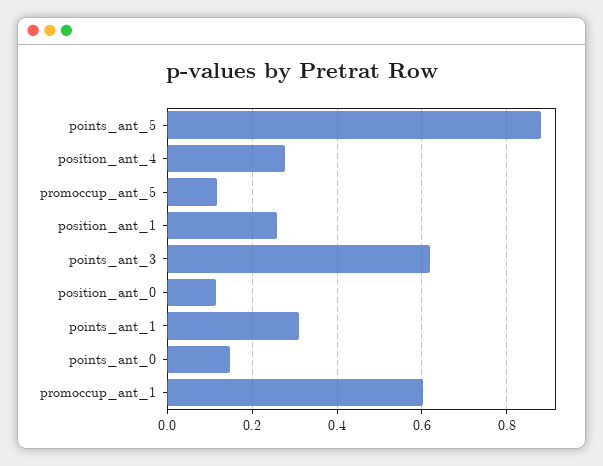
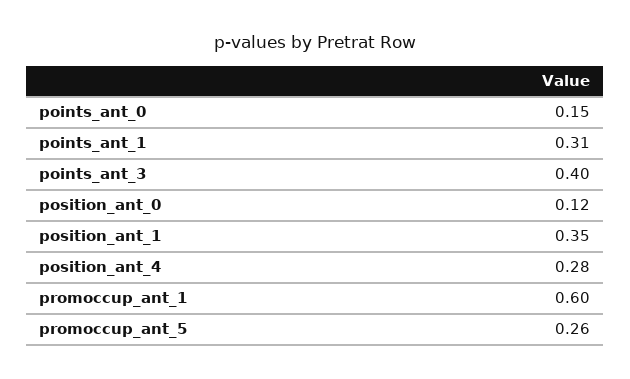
  {
-   "points_ant_5": 0.88,
    "position_ant_4": 0.28,
-   "promoccup_ant_5": 0.12,
+   "promoccup_ant_5": 0.26,
-   "position_ant_1": 0.26,
+   "position_ant_1": 0.35,
-   "points_ant_3": 0.62,
+   "points_ant_3": 0.4,
    "position_ant_0": 0.12,
    "points_ant_1": 0.31,
    "points_ant_0": 0.15,
    "promoccup_ant_1": 0.6
  }

